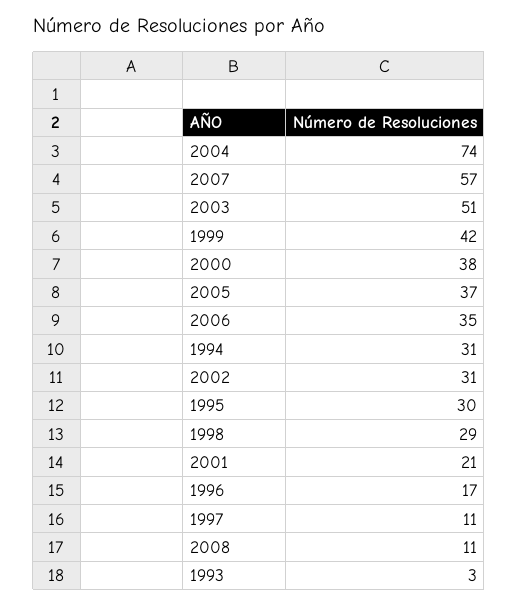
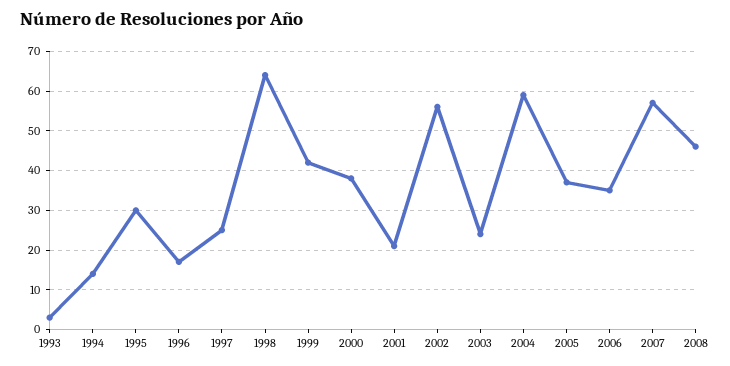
  {
-   "2004": 74,
+   "2004": 60,
    "2007": 57,
-   "2003": 51,
+   "2003": 25,
    "1999": 42,
    "2000": 38,
    "2005": 37,
    "2006": 35,
-   "1994": 31,
+   "1994": 15,
-   "2002": 31,
+   "2002": 55,
    "1995": 30,
-   "1998": 29,
+   "1998": 65,
    "2001": 21,
    "1996": 17,
-   "1997": 11,
+   "1997": 25,
-   "2008": 11,
+   "2008": 45,
    "1993": 3
  }

